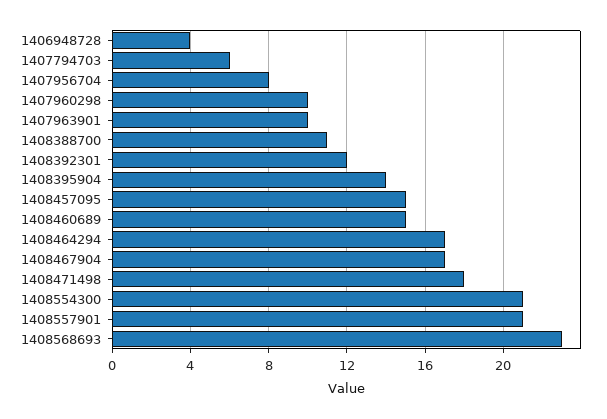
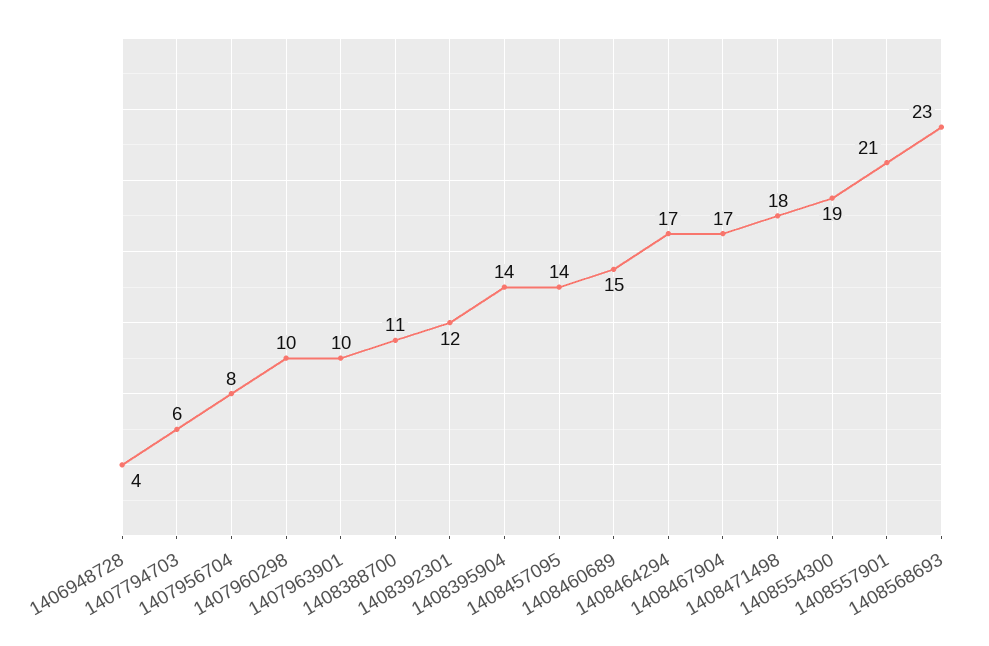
  {
    "1406948728": 4,
    "1407794703": 6,
    "1407956704": 8,
    "1407960298": 10,
    "1407963901": 10,
    "1408388700": 11,
    "1408392301": 12,
    "1408395904": 14,
-   "1408457095": 15,
+   "1408457095": 14,
    "1408460689": 15,
    "1408464294": 17,
    "1408467904": 17,
    "1408471498": 18,
-   "1408554300": 21,
+   "1408554300": 19,
    "1408557901": 21,
    "1408568693": 23
  }

